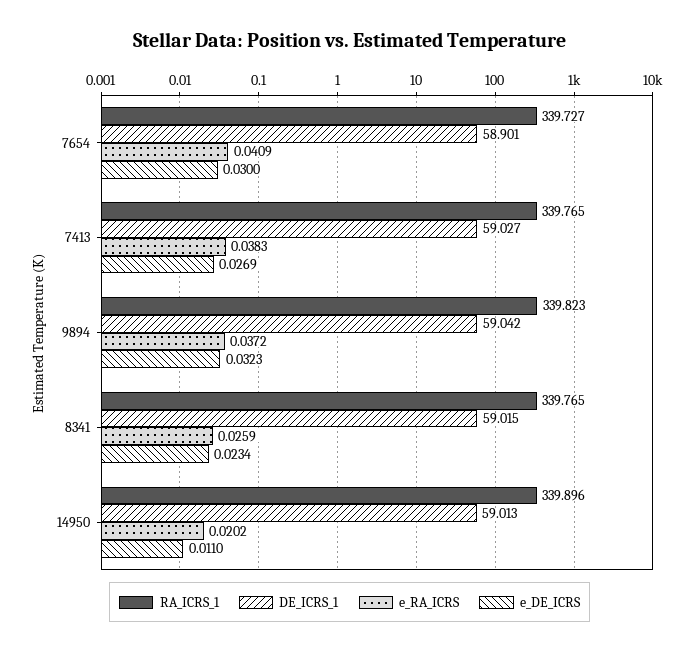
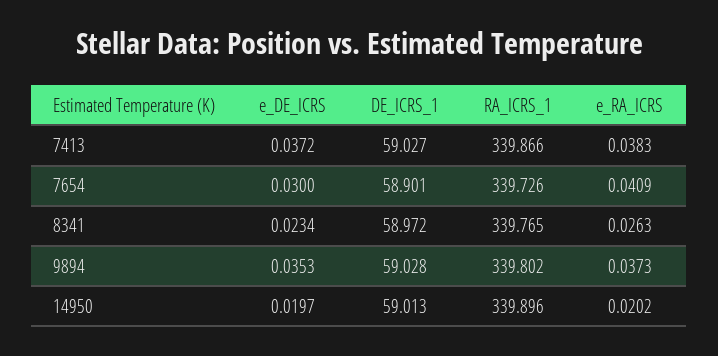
  {
    "RA_ICRS_1": {
-     "7654": 339.727,
+     "7654": 339.726,
-     "7413": 339.765,
+     "7413": 339.866,
-     "9894": 339.823,
+     "9894": 339.802,
      "8341": 339.765,
      "14950": 339.896
    },
    "DE_ICRS_1": {
      "7654": 58.901,
      "7413": 59.027,
-     "9894": 59.042,
+     "9894": 59.028,
-     "8341": 59.015,
+     "8341": 58.972,
      "14950": 59.013
    },
    "e_RA_ICRS": {
      "7654": 0.0409,
      "7413": 0.0383,
-     "9894": 0.0372,
+     "9894": 0.0373,
-     "8341": 0.0259,
+     "8341": 0.0263,
      "14950": 0.0202
    },
    "e_DE_ICRS": {
      "7654": 0.03,
-     "7413": 0.0269,
+     "7413": 0.0372,
-     "9894": 0.0323,
+     "9894": 0.0353,
      "8341": 0.0234,
-     "14950": 0.011
+     "14950": 0.0197
    }
  }

